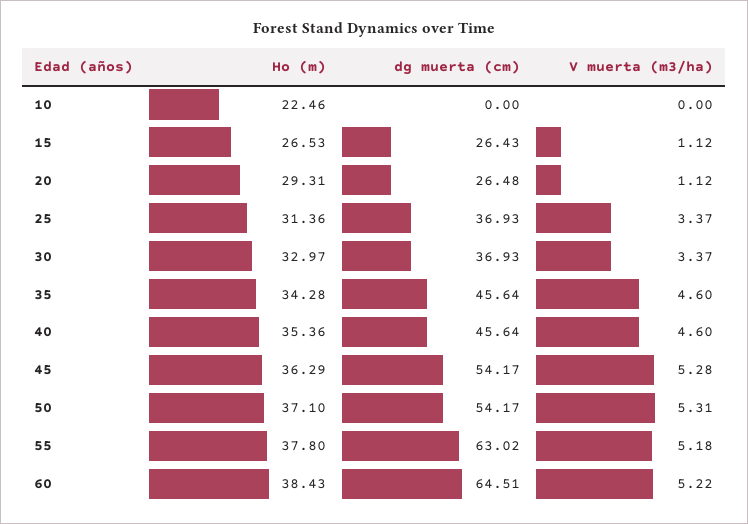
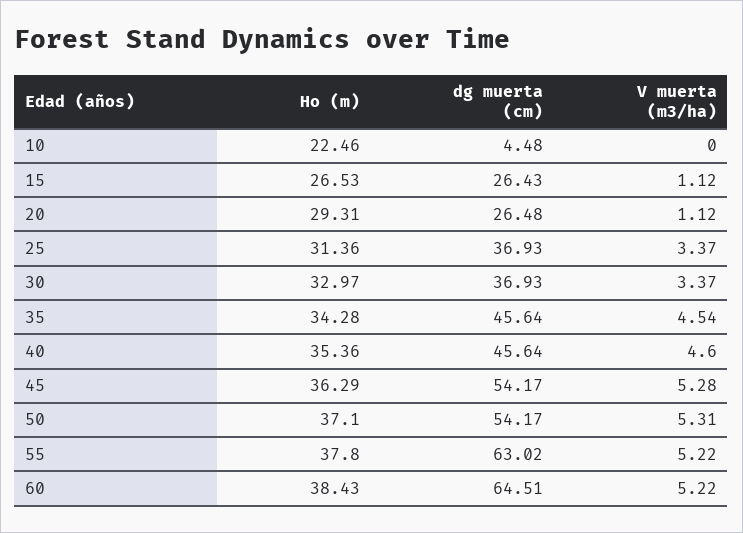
  {
    "Ho (m)": {
      "10": 22.46,
      "15": 26.53,
      "20": 29.31,
      "25": 31.36,
      "30": 32.97,
      "35": 34.28,
      "40": 35.36,
      "45": 36.29,
      "50": 37.1,
      "55": 37.8,
      "60": 38.43
    },
    "dg muerta (cm)": {
-     "10": 0,
+     "10": 4.48,
      "15": 26.43,
      "20": 26.48,
      "25": 36.93,
      "30": 36.93,
      "35": 45.64,
      "40": 45.64,
      "45": 54.17,
      "50": 54.17,
      "55": 63.02,
      "60": 64.51
    },
    "V muerta (m3/ha)": {
      "10": 0,
      "15": 1.12,
      "20": 1.12,
      "25": 3.37,
      "30": 3.37,
-     "35": 4.6,
+     "35": 4.54,
      "40": 4.6,
      "45": 5.28,
      "50": 5.31,
-     "55": 5.18,
+     "55": 5.22,
      "60": 5.22
    }
  }

